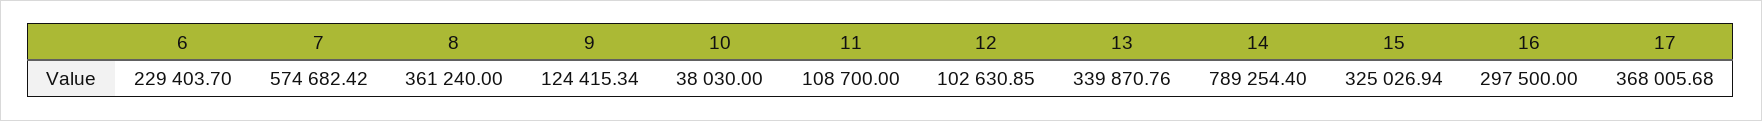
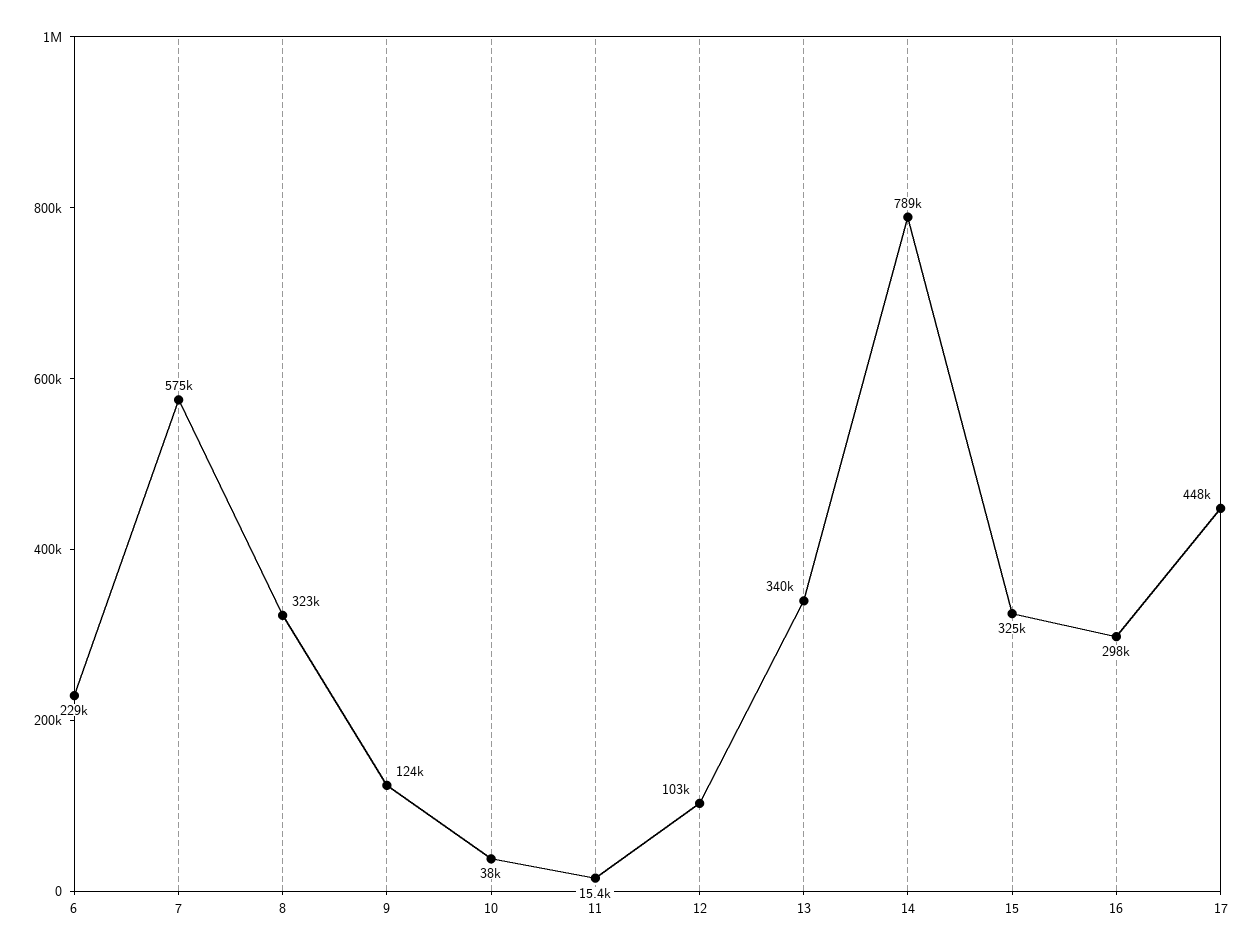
  {
    "6": 229403.7,
    "7": 574682.42,
-   "8": 361240,
+   "8": 323000,
    "9": 124415.34,
    "10": 38030,
-   "11": 108700,
+   "11": 15400,
    "12": 102630.85,
    "13": 339870.76,
    "14": 789254.4,
    "15": 325026.94,
    "16": 297500,
-   "17": 368005.68
+   "17": 448000
  }

